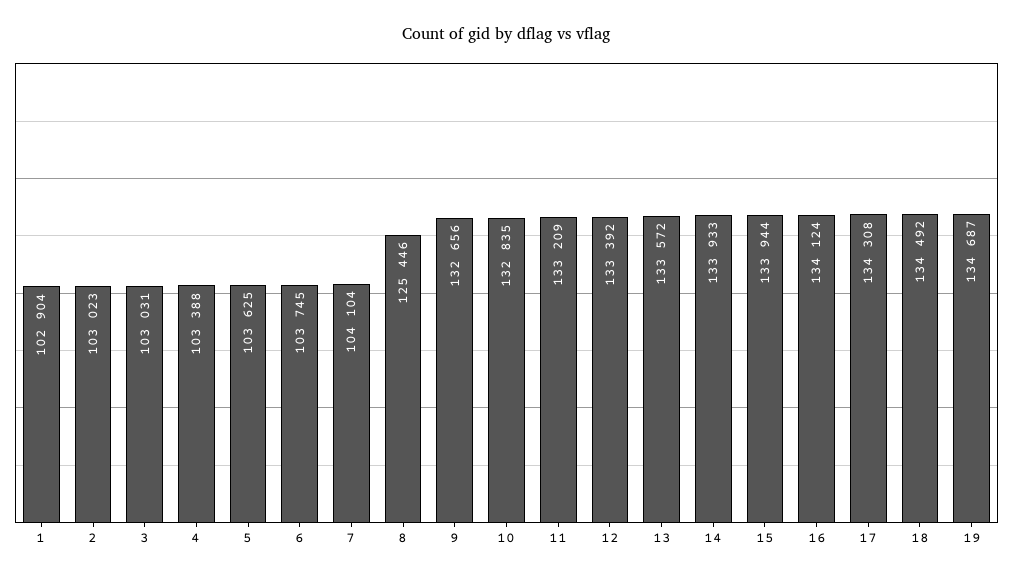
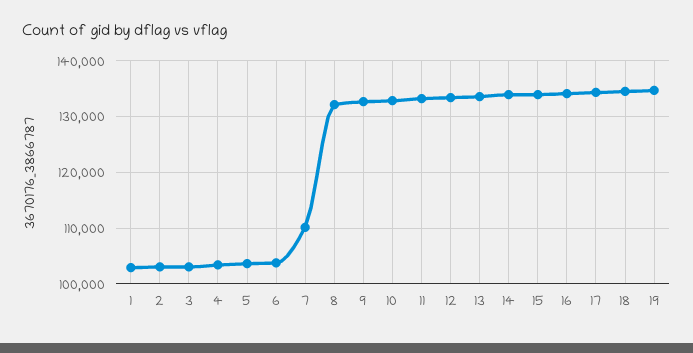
  {
    "1": 102904,
    "2": 103023,
    "3": 103031,
    "4": 103388,
    "5": 103625,
    "6": 103745,
-   "7": 104104,
+   "7": 110000,
-   "8": 125446,
+   "8": 132000,
    "9": 132656,
    "10": 132835,
    "11": 133209,
    "12": 133392,
    "13": 133572,
    "14": 133933,
    "15": 133944,
    "16": 134124,
    "17": 134308,
    "18": 134492,
    "19": 134687
  }

